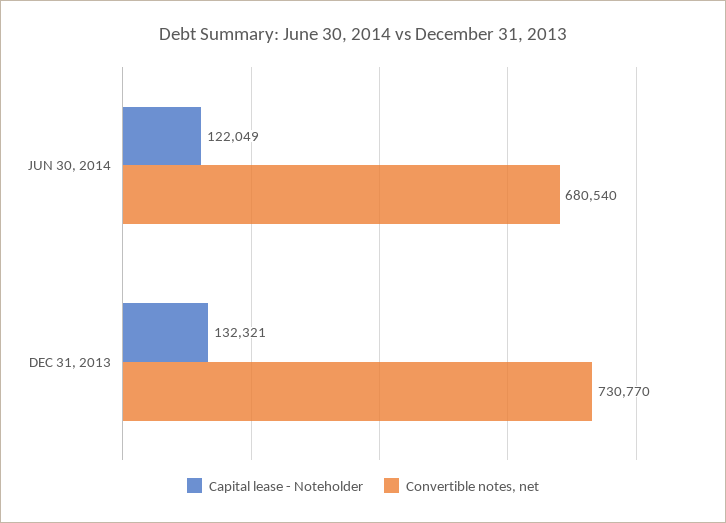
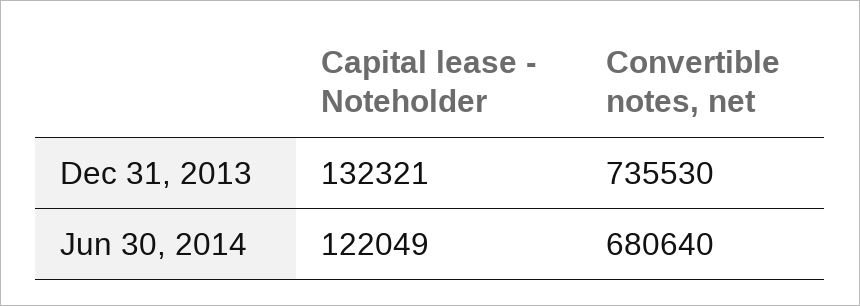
  {
    "Capital lease - Noteholder": {
      "JUN 30, 2014": 122049,
      "DEC 31, 2013": 132321
    },
    "Convertible notes, net": {
-     "JUN 30, 2014": 680540,
+     "JUN 30, 2014": 680640,
-     "DEC 31, 2013": 730770
+     "DEC 31, 2013": 735530
    }
  }

